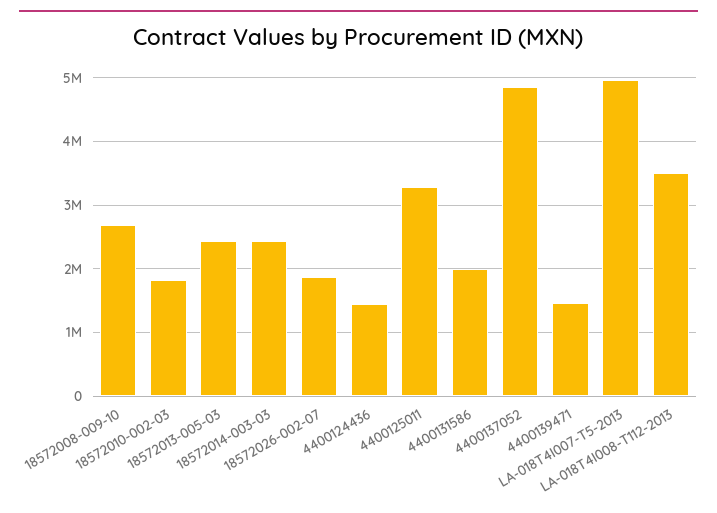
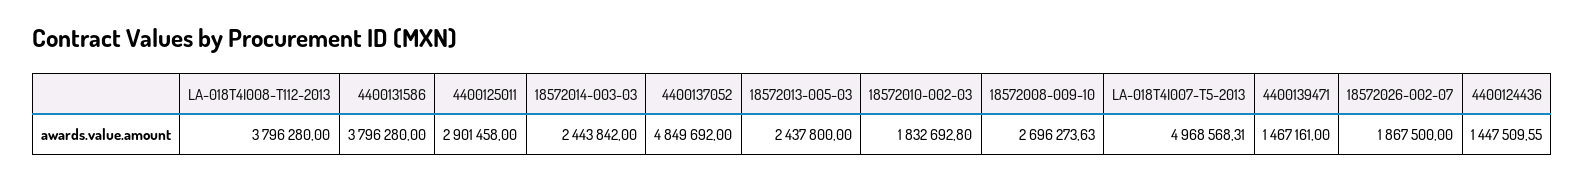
  {
    "18572008-009-10": 2696273.63,
    "18572010-002-03": 1832692.8,
    "18572013-005-03": 2437800,
    "18572014-003-03": 2443842,
    "18572026-002-07": 1867500,
    "4400124436": 1447509.55,
-   "4400125011": 3300000,
+   "4400125011": 2901458,
-   "4400131586": 2000000,
+   "4400131586": 3796280,
    "4400137052": 4849692,
    "4400139471": 1467161,
    "LA-018T4I007-T5-2013": 4968568.31,
-   "LA-018T4I008-T112-2013": 3500000
+   "LA-018T4I008-T112-2013": 3796280
  }

